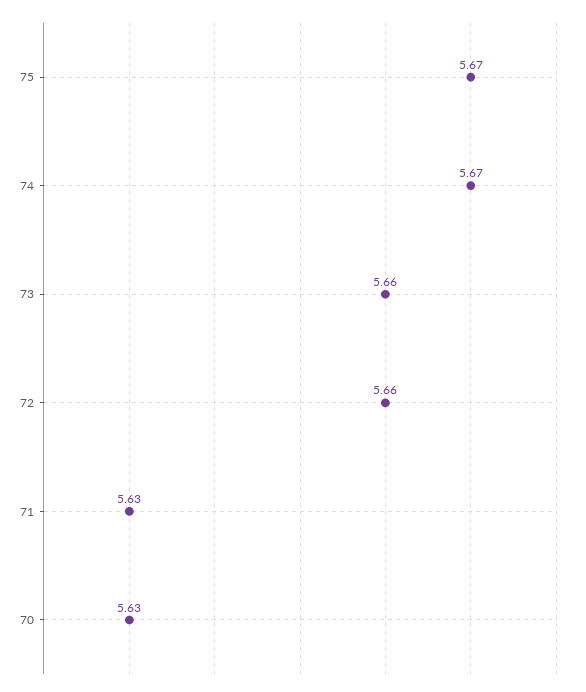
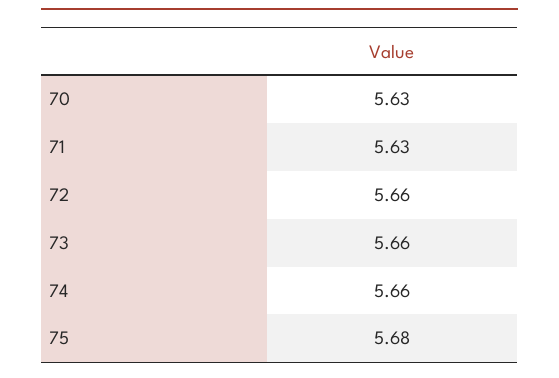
  {
-   "75": 5.67,
+   "75": 5.68,
-   "74": 5.67,
+   "74": 5.66,
    "73": 5.66,
    "72": 5.66,
    "71": 5.63,
    "70": 5.63
  }

